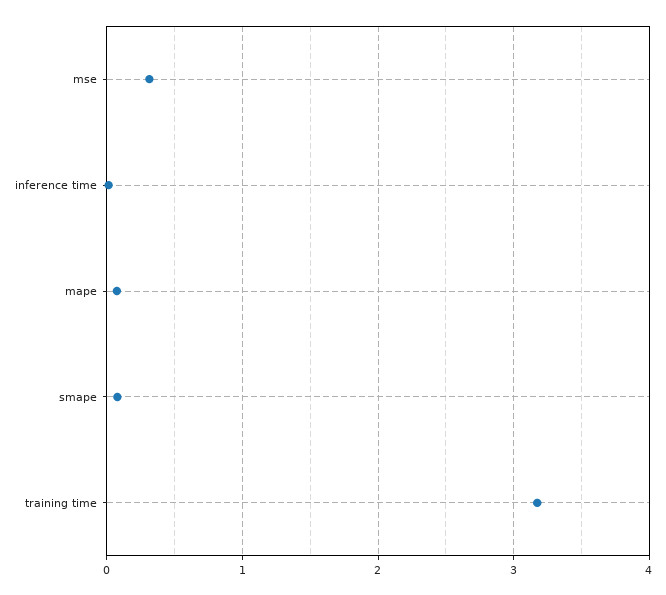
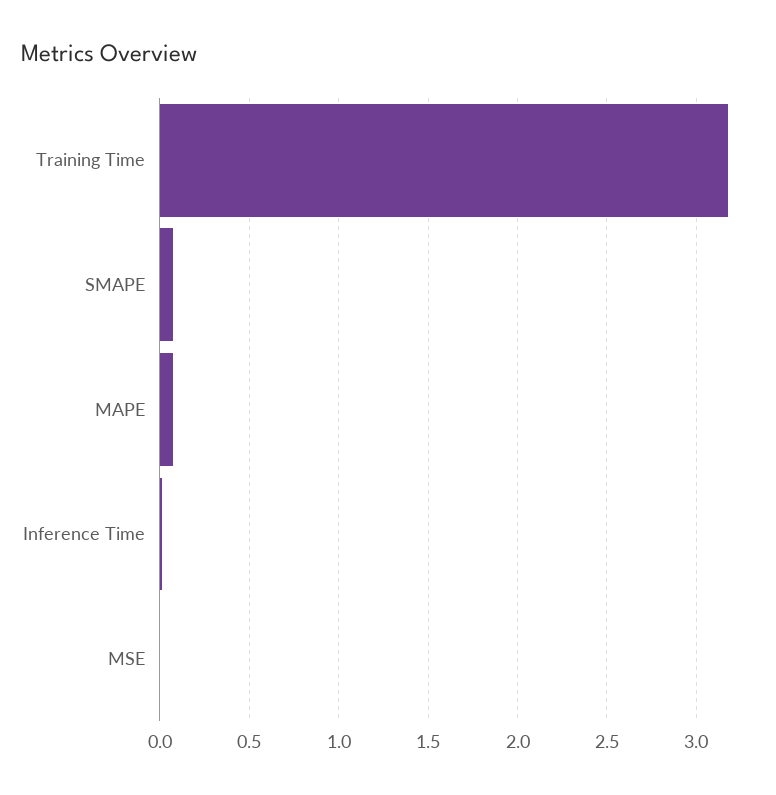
  {
-   "mse": 0.3,
+   "mse": 0,
    "inference time": 0,
    "mape": 0.05,
    "smape": 0.1,
    "training time": 3.15
  }

